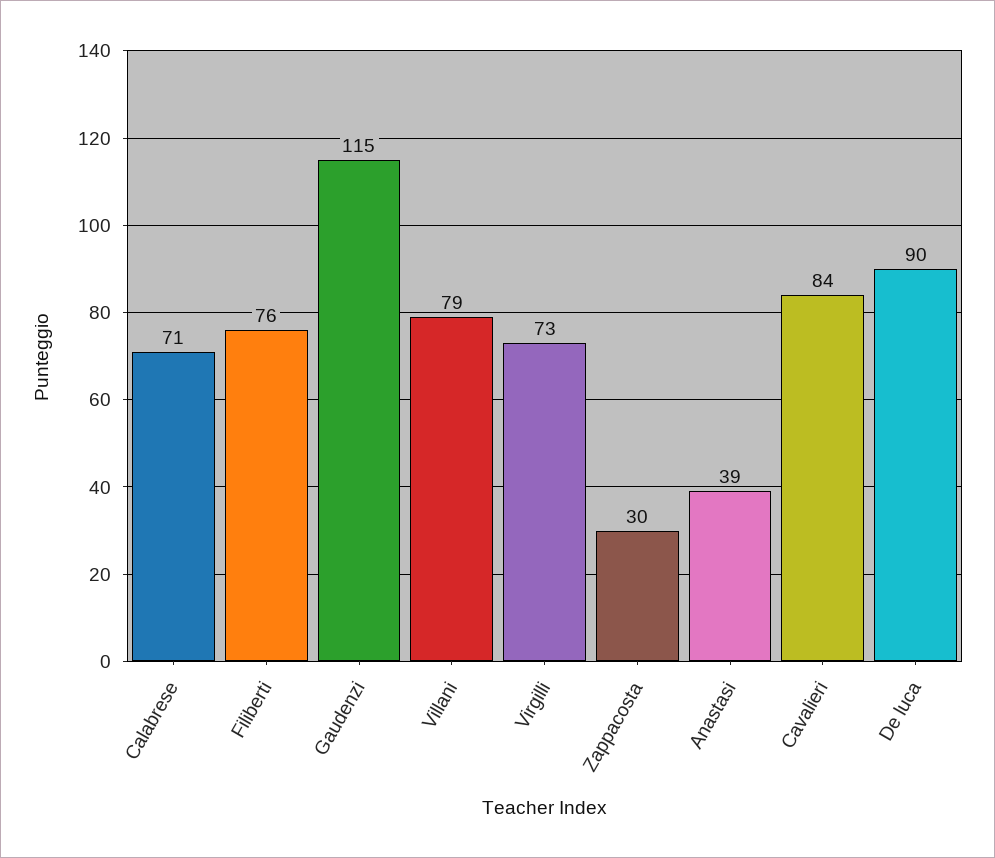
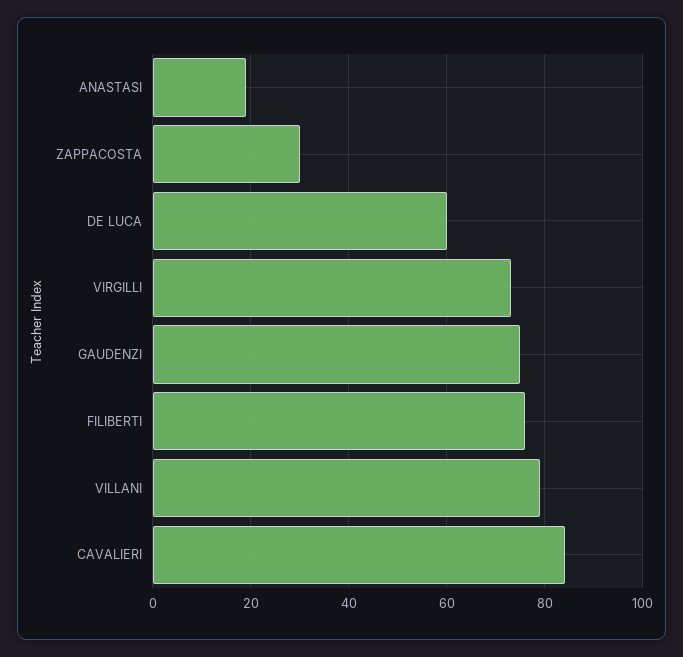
  {
-   "Calabrese": 71,
    "Filiberti": 76,
-   "Gaudenzi": 115,
+   "Gaudenzi": 75,
    "Villani": 79,
    "Virgilli": 73,
    "Zappacosta": 30,
-   "Anastasi": 39,
+   "Anastasi": 20,
    "Cavalieri": 84,
-   "De luca": 90
+   "De luca": 60
  }

